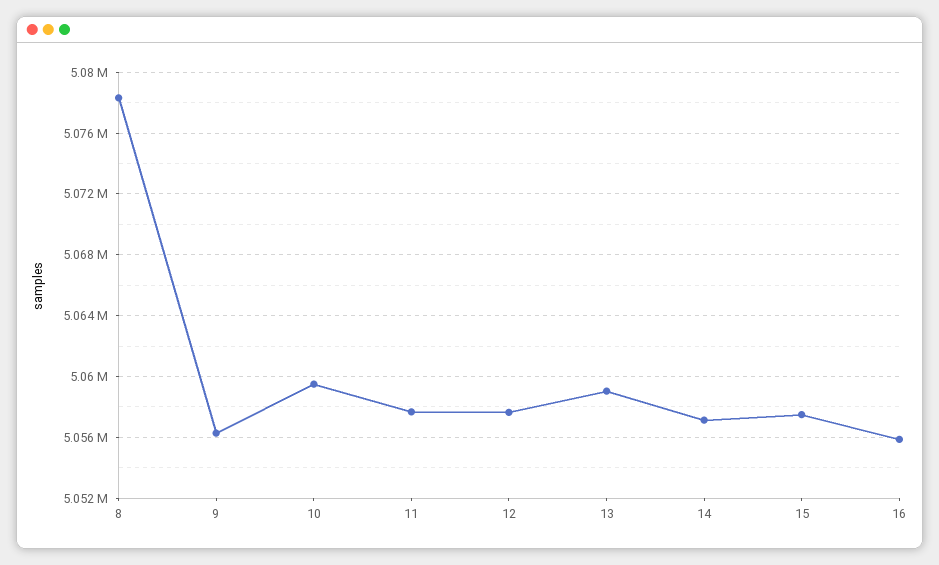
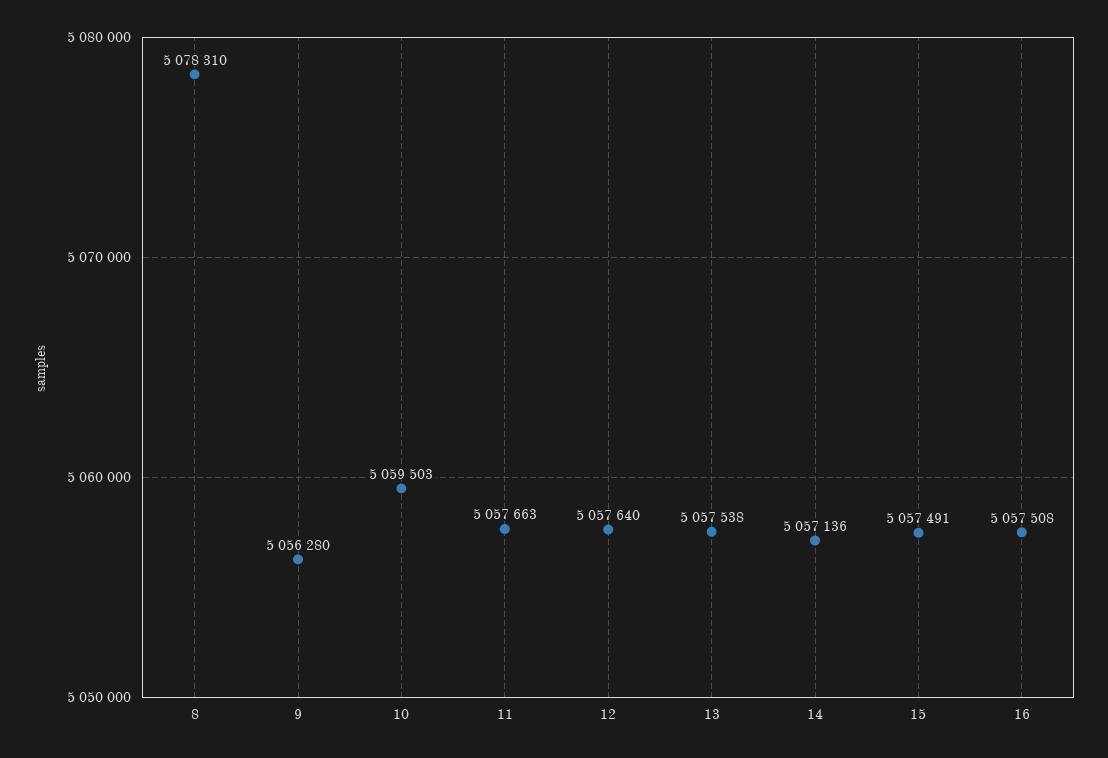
  {
    "8": 5078310,
    "9": 5056280,
    "10": 5059503,
    "11": 5057663,
    "12": 5057640,
-   "13": 5059000,
+   "13": 5057538,
    "14": 5057136,
    "15": 5057491,
-   "16": 5056000
+   "16": 5057508
  }

